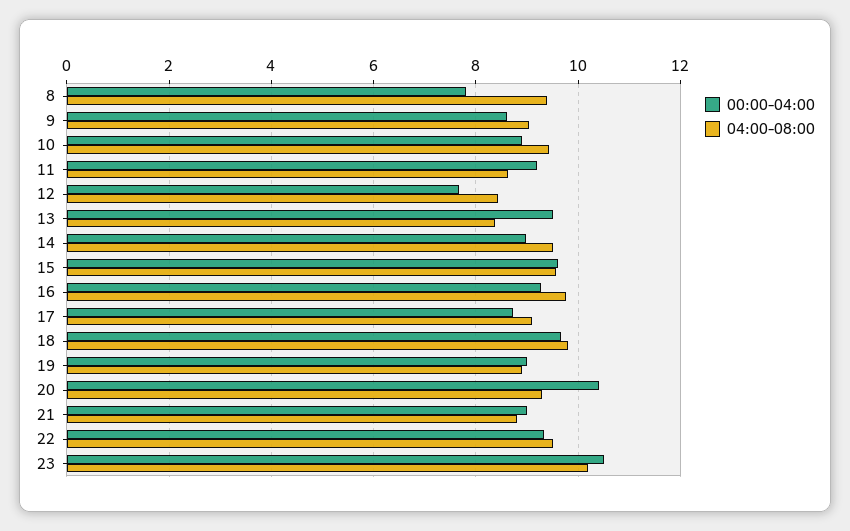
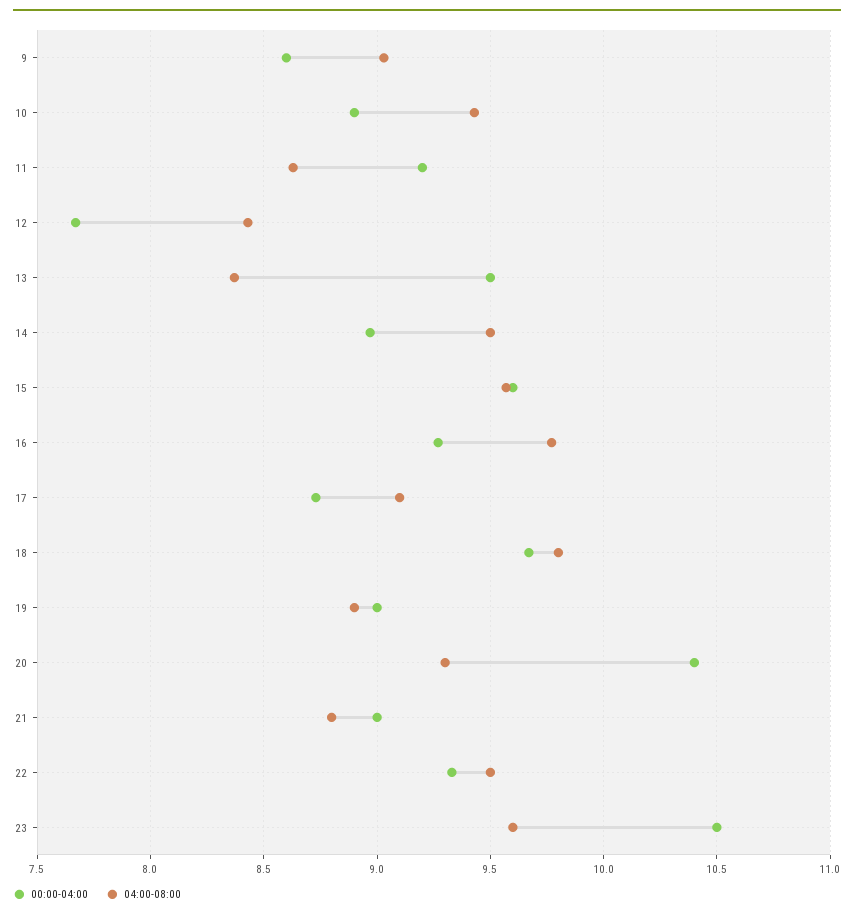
  {
    "00:00-04:00": {
-     "8": 7.8,
      "9": 8.6,
      "10": 8.9,
      "11": 9.2,
      "12": 7.65,
      "13": 9.5,
      "14": 8.95,
      "15": 9.6,
      "16": 9.25,
      "17": 8.75,
      "18": 9.65,
      "19": 9,
      "20": 10.4,
      "21": 9,
      "22": 9.35,
      "23": 10.5
    },
    "04:00-08:00": {
-     "8": 9.4,
      "9": 9.05,
      "10": 9.45,
      "11": 8.65,
      "12": 8.45,
      "13": 8.35,
      "14": 9.5,
      "15": 9.55,
      "16": 9.75,
      "17": 9.1,
      "18": 9.8,
      "19": 8.9,
      "20": 9.3,
      "21": 8.8,
      "22": 9.5,
-     "23": 10.2
+     "23": 9.6
    }
  }

